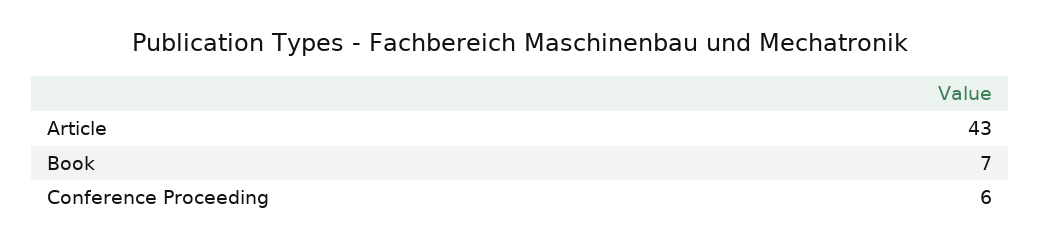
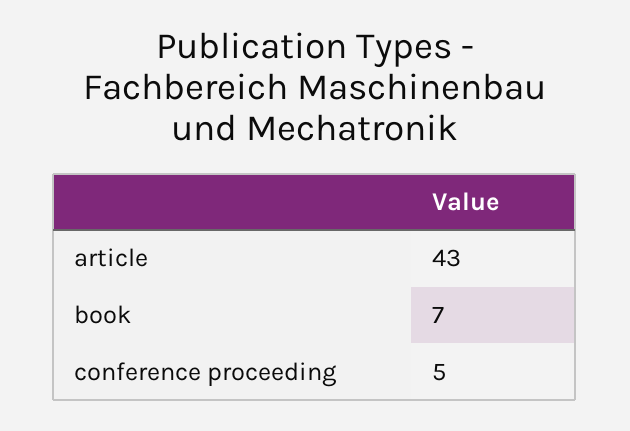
  {
    "Article": 43,
    "Book": 7,
-   "Conference Proceeding": 6
+   "Conference Proceeding": 5
  }

